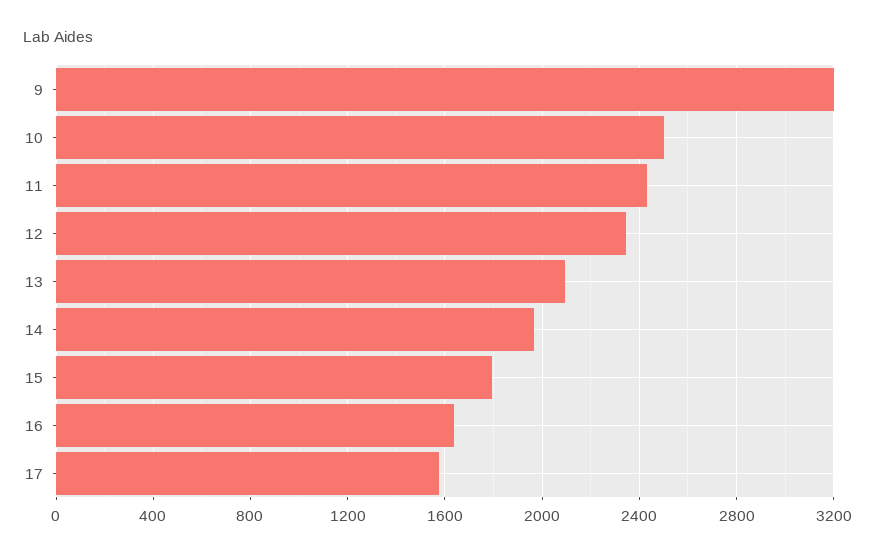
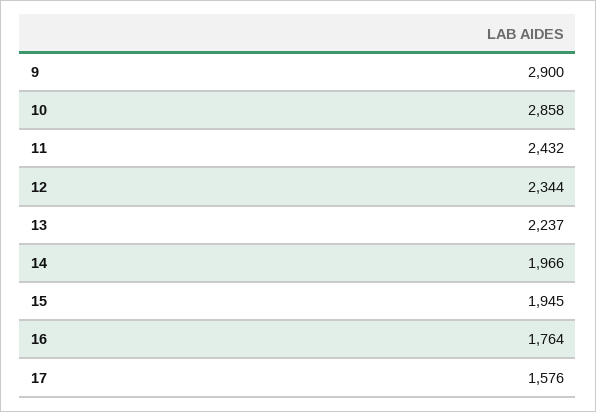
  {
-   "9": 3200,
+   "9": 2900,
-   "10": 2500,
+   "10": 2858,
    "11": 2432,
    "12": 2344,
-   "13": 2100,
+   "13": 2237,
    "14": 1966,
-   "15": 1800,
+   "15": 1945,
-   "16": 1650,
+   "16": 1764,
    "17": 1576
  }

